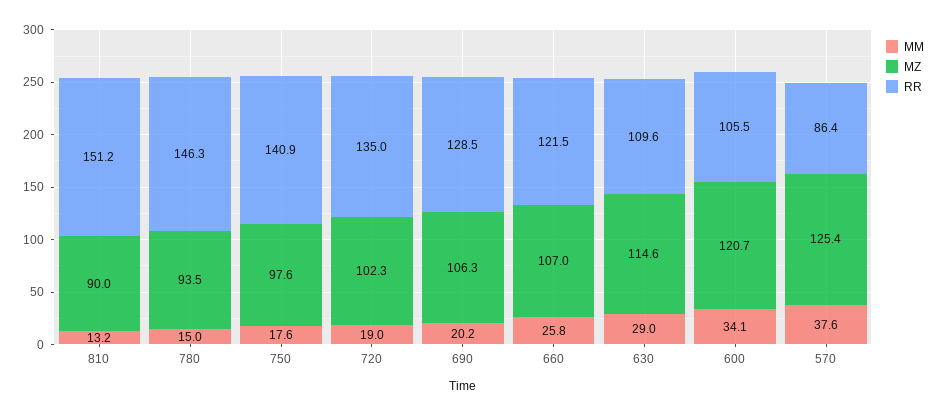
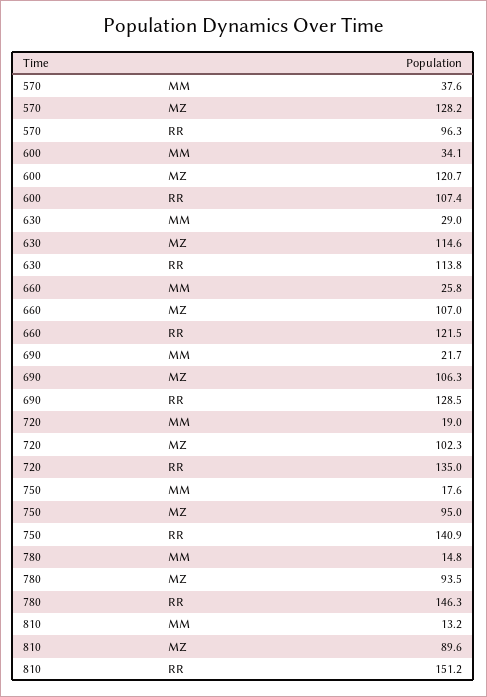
  {
    "MM": {
      "810": 13.2,
-     "780": 15,
+     "780": 14.8,
      "750": 17.6,
      "720": 19,
-     "690": 20.2,
+     "690": 21.7,
      "660": 25.8,
      "630": 29,
      "600": 34.1,
      "570": 37.6
    },
    "MZ": {
-     "810": 90,
+     "810": 89.6,
      "780": 93.5,
-     "750": 97.6,
+     "750": 95,
      "720": 102.3,
      "690": 106.3,
      "660": 107,
      "630": 114.6,
      "600": 120.7,
-     "570": 125.4
+     "570": 128.2
    },
    "RR": {
      "810": 151.2,
      "780": 146.3,
      "750": 140.9,
      "720": 135,
      "690": 128.5,
      "660": 121.5,
-     "630": 109.6,
+     "630": 113.8,
-     "600": 105.5,
+     "600": 107.4,
-     "570": 86.4
+     "570": 96.3
    }
  }

